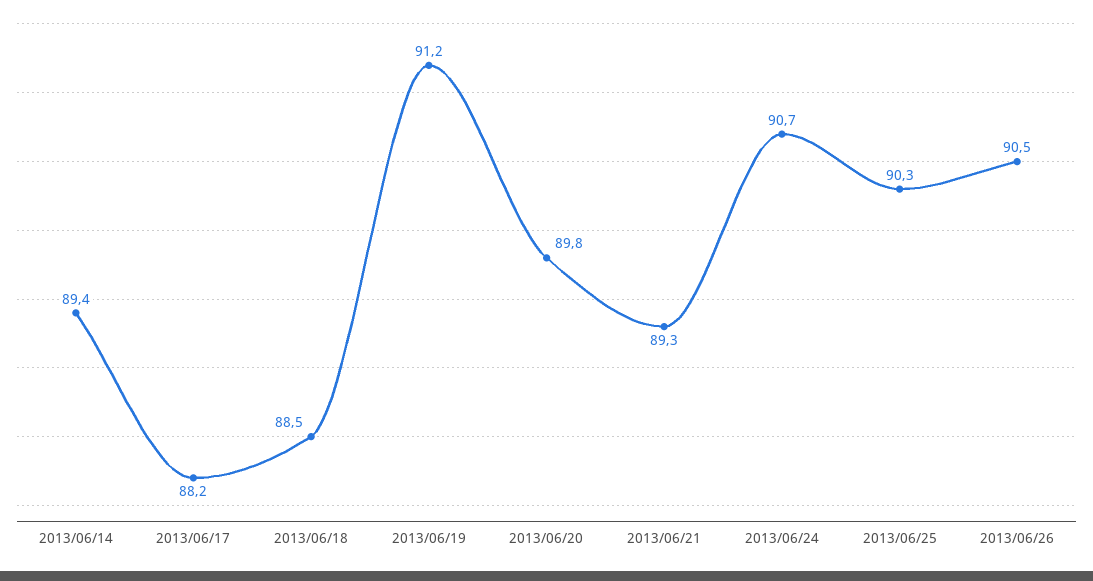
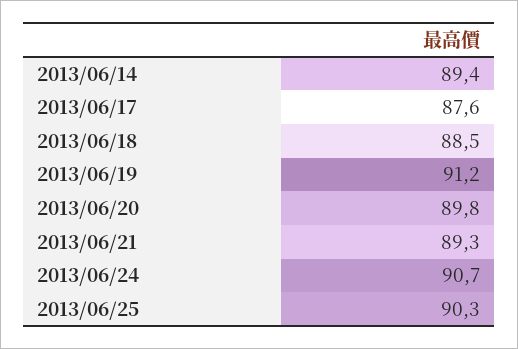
  {
    "2013/06/14": 89.4,
-   "2013/06/17": 88.2,
+   "2013/06/17": 87.6,
    "2013/06/18": 88.5,
    "2013/06/19": 91.2,
    "2013/06/20": 89.8,
    "2013/06/21": 89.3,
    "2013/06/24": 90.7,
-   "2013/06/25": 90.3,
+   "2013/06/25": 90.3
-   "2013/06/26": 90.5
  }

